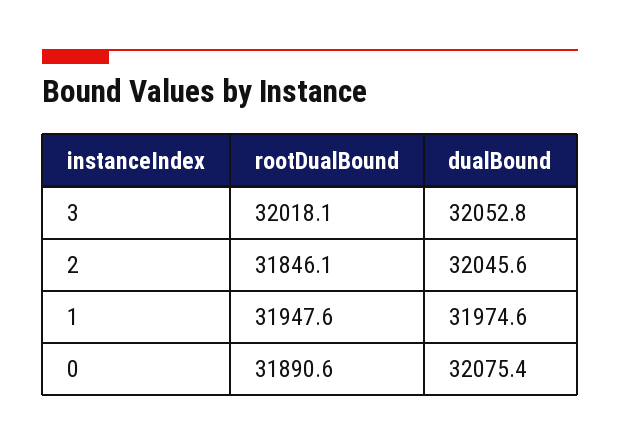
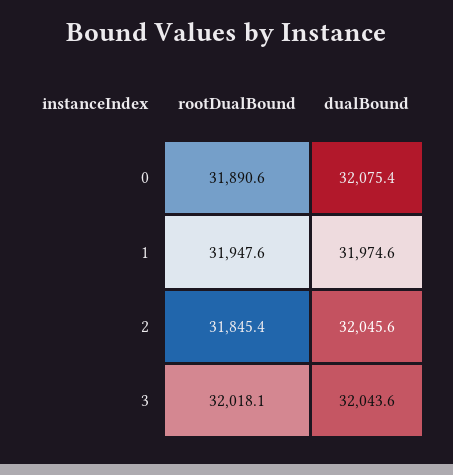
  {
    "rootDualBound": {
      "3": 32018.1,
-     "2": 31846.1,
+     "2": 31845.4,
      "1": 31947.6,
      "0": 31890.6
    },
    "dualBound": {
-     "3": 32052.8,
+     "3": 32043.6,
      "2": 32045.6,
      "1": 31974.6,
      "0": 32075.4
    }
  }

